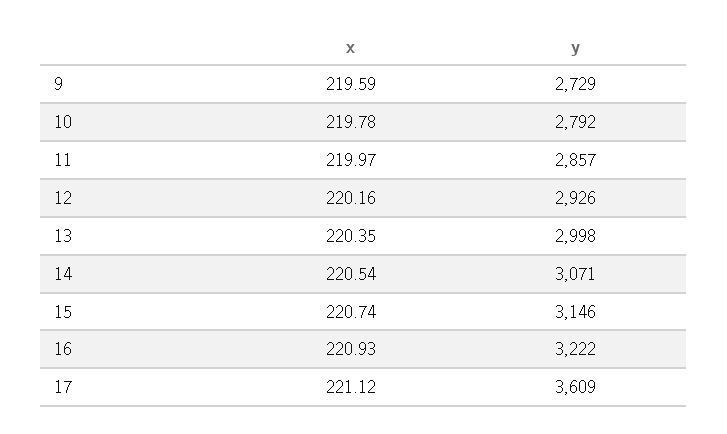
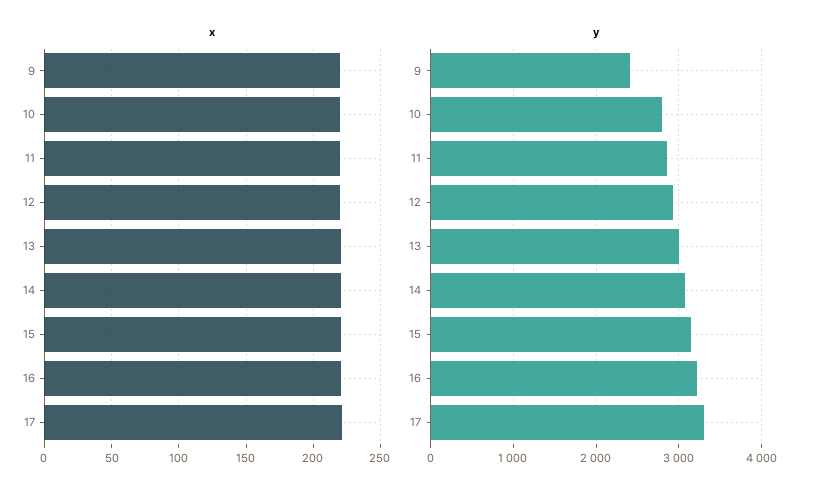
  {
    "x": {
      "9": 219.59,
      "10": 219.78,
      "11": 219.97,
      "12": 220.16,
      "13": 220.35,
      "14": 220.54,
      "15": 220.74,
      "16": 220.93,
      "17": 221.12
    },
    "y": {
-     "9": 2729,
+     "9": 2400,
      "10": 2792,
      "11": 2857,
      "12": 2926,
      "13": 2998,
      "14": 3071,
      "15": 3146,
      "16": 3222,
-     "17": 3609
+     "17": 3300
    }
  }

